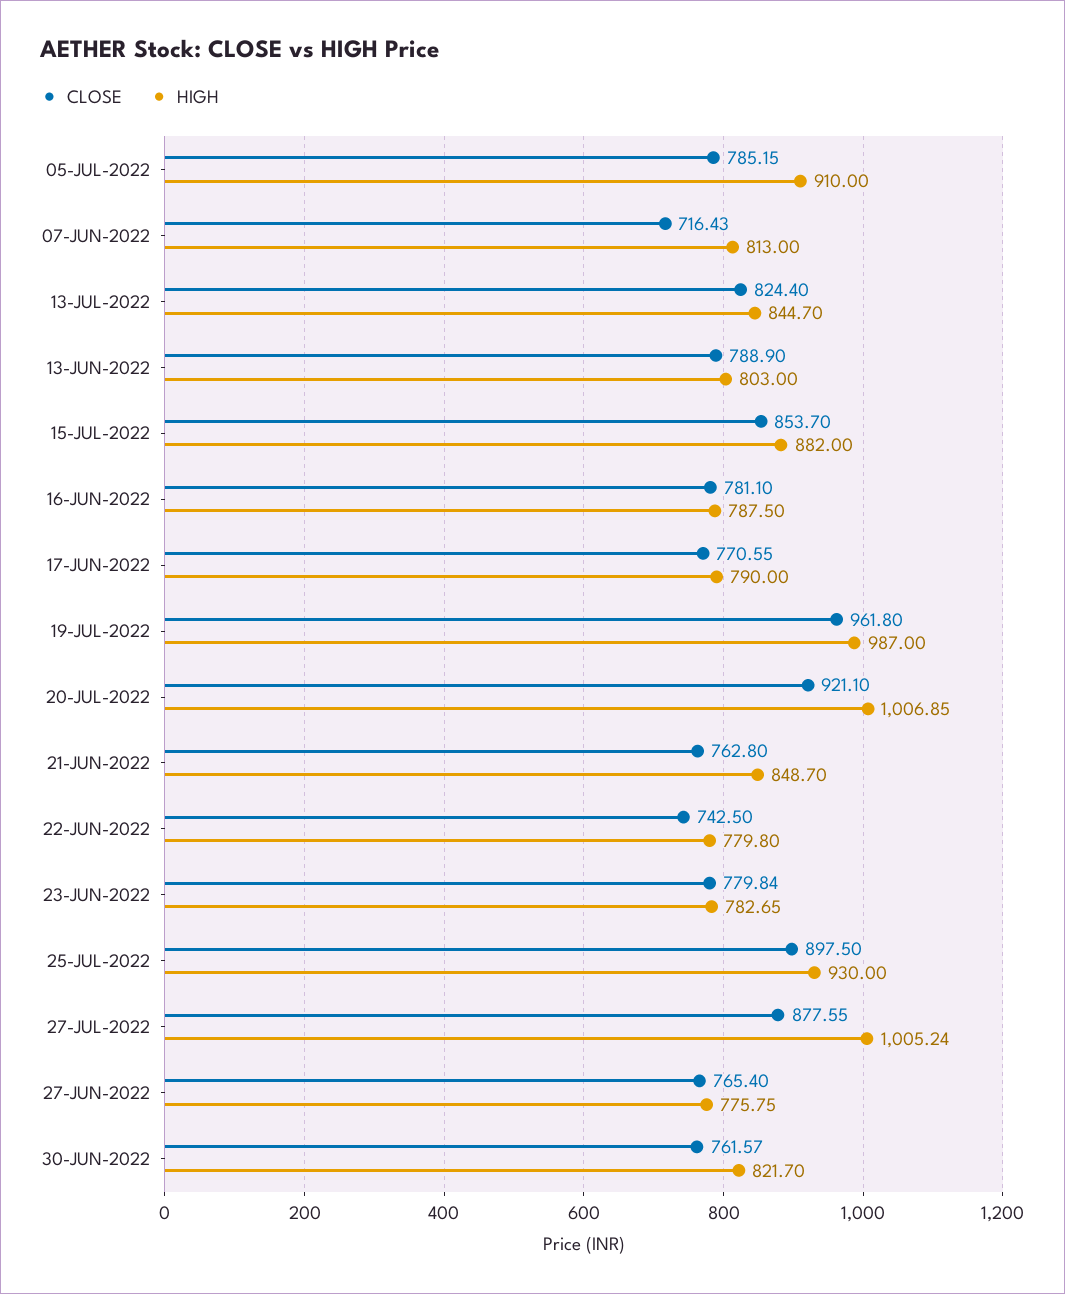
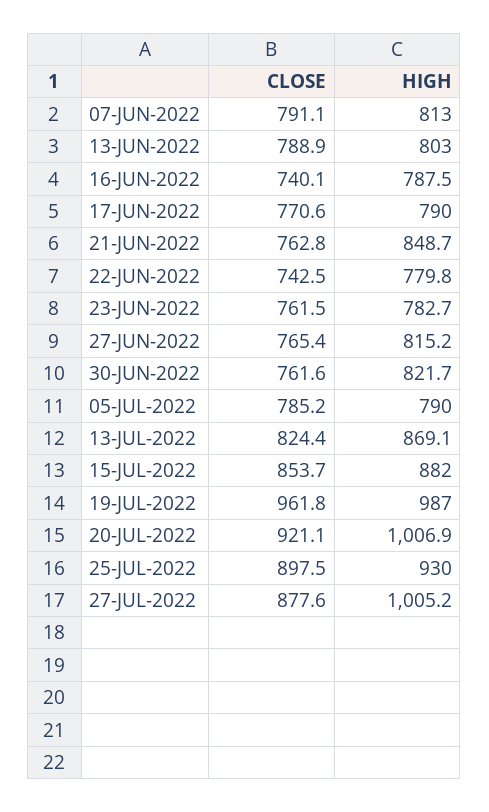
  {
    "CLOSE": {
      "05-JUL-2022": 785.15,
-     "07-JUN-2022": 716.43,
+     "07-JUN-2022": 791.1,
      "13-JUL-2022": 824.4,
      "13-JUN-2022": 788.9,
      "15-JUL-2022": 853.7,
-     "16-JUN-2022": 781.1,
+     "16-JUN-2022": 740.1,
      "17-JUN-2022": 770.55,
      "19-JUL-2022": 961.8,
      "20-JUL-2022": 921.1,
      "21-JUN-2022": 762.8,
      "22-JUN-2022": 742.5,
-     "23-JUN-2022": 779.84,
+     "23-JUN-2022": 761.5,
      "25-JUL-2022": 897.5,
      "27-JUL-2022": 877.55,
      "27-JUN-2022": 765.4,
      "30-JUN-2022": 761.57
    },
    "HIGH": {
-     "05-JUL-2022": 910,
+     "05-JUL-2022": 790,
      "07-JUN-2022": 813,
-     "13-JUL-2022": 844.7,
+     "13-JUL-2022": 869.1,
      "13-JUN-2022": 803,
      "15-JUL-2022": 882,
      "16-JUN-2022": 787.5,
      "17-JUN-2022": 790,
      "19-JUL-2022": 987,
      "20-JUL-2022": 1006.85,
      "21-JUN-2022": 848.7,
      "22-JUN-2022": 779.8,
      "23-JUN-2022": 782.65,
      "25-JUL-2022": 930,
      "27-JUL-2022": 1005.24,
-     "27-JUN-2022": 775.75,
+     "27-JUN-2022": 815.2,
      "30-JUN-2022": 821.7
    }
  }

